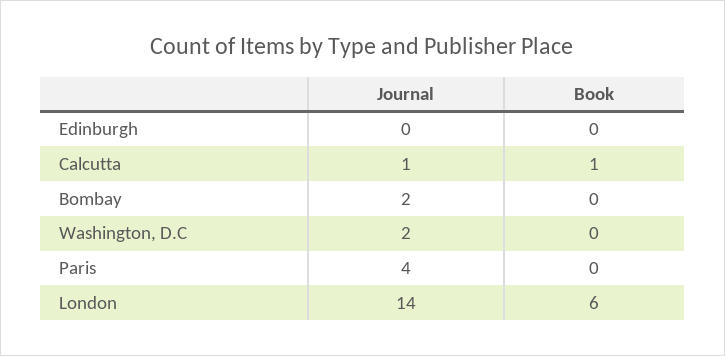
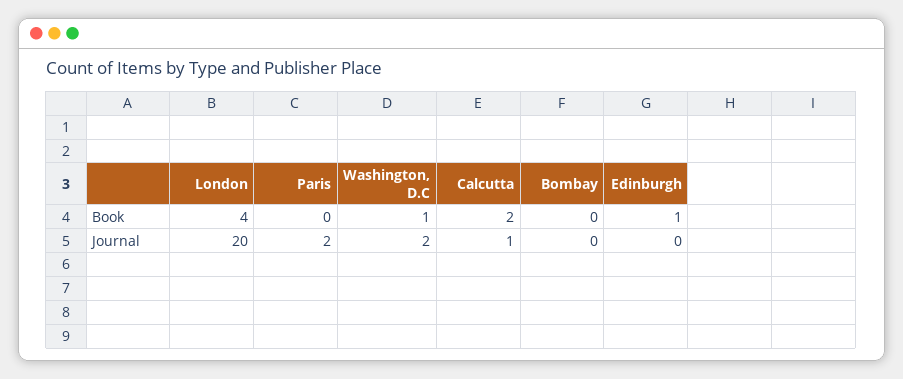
  {
    "Journal": {
      "Edinburgh": 0,
      "Calcutta": 1,
-     "Bombay": 2,
+     "Bombay": 0,
      "Washington, D.C": 2,
-     "Paris": 4,
+     "Paris": 2,
-     "London": 14
+     "London": 20
    },
    "Book": {
-     "Edinburgh": 0,
+     "Edinburgh": 1,
-     "Calcutta": 1,
+     "Calcutta": 2,
      "Bombay": 0,
-     "Washington, D.C": 0,
+     "Washington, D.C": 1,
      "Paris": 0,
-     "London": 6
+     "London": 4
    }
  }

